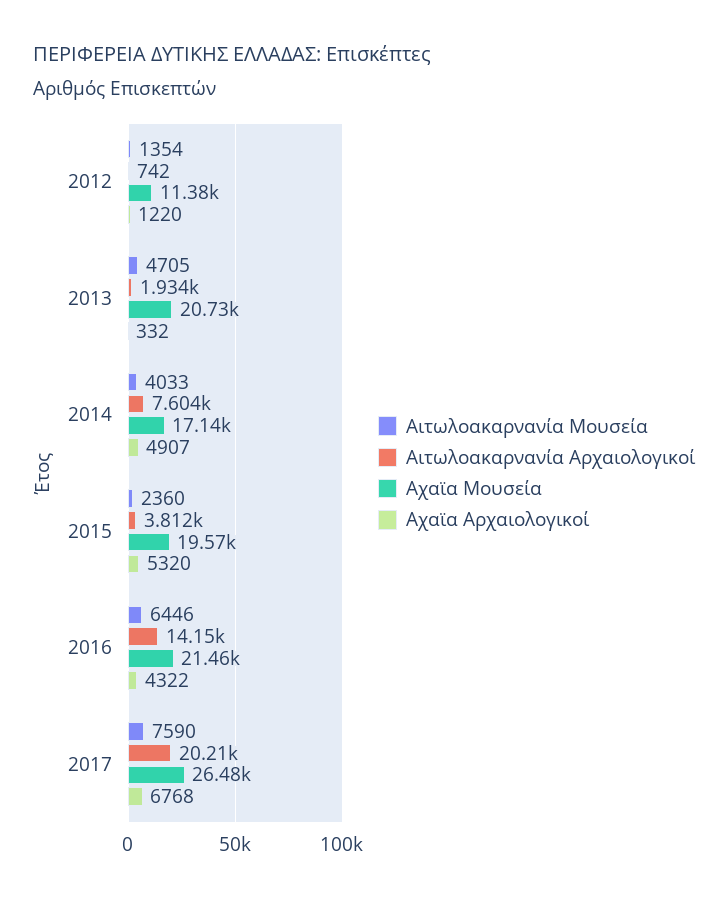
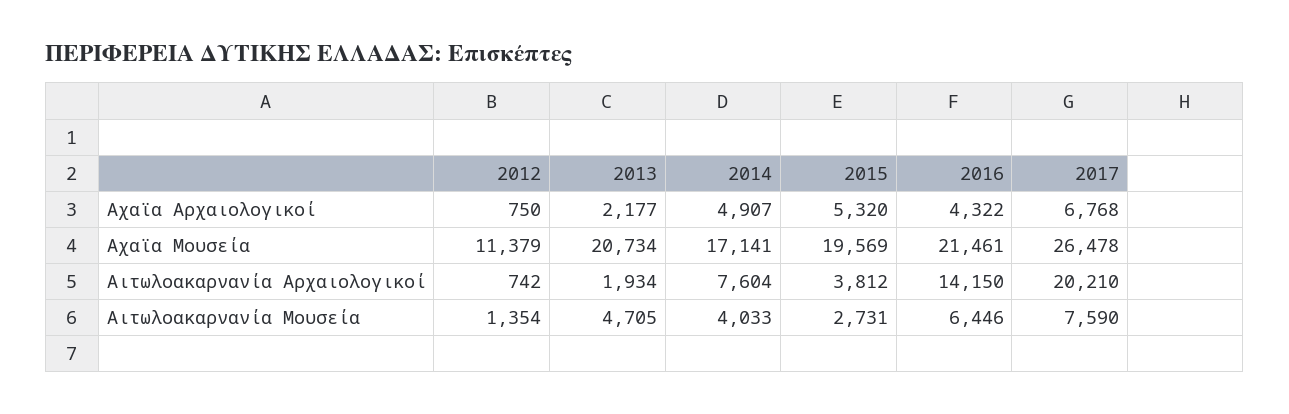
  {
    "Αιτωλοακαρνανία Μουσεία": {
      "2012": 1354,
      "2013": 4705,
      "2014": 4033,
-     "2015": 2360,
+     "2015": 2731,
      "2016": 6446,
      "2017": 7590
    },
    "Αιτωλοακαρνανία Αρχαιολογικοί": {
      "2012": 742,
      "2013": 1934,
      "2014": 7604,
      "2015": 3812,
      "2016": 14150,
      "2017": 20210
    },
    "Αχαϊα Μουσεία": {
      "2012": 11379,
      "2013": 20734,
      "2014": 17141,
      "2015": 19569,
      "2016": 21461,
      "2017": 26478
    },
    "Αχαϊα Αρχαιολογικοί": {
-     "2012": 1220,
+     "2012": 750,
-     "2013": 332,
+     "2013": 2177,
      "2014": 4907,
      "2015": 5320,
      "2016": 4322,
      "2017": 6768
    }
  }

